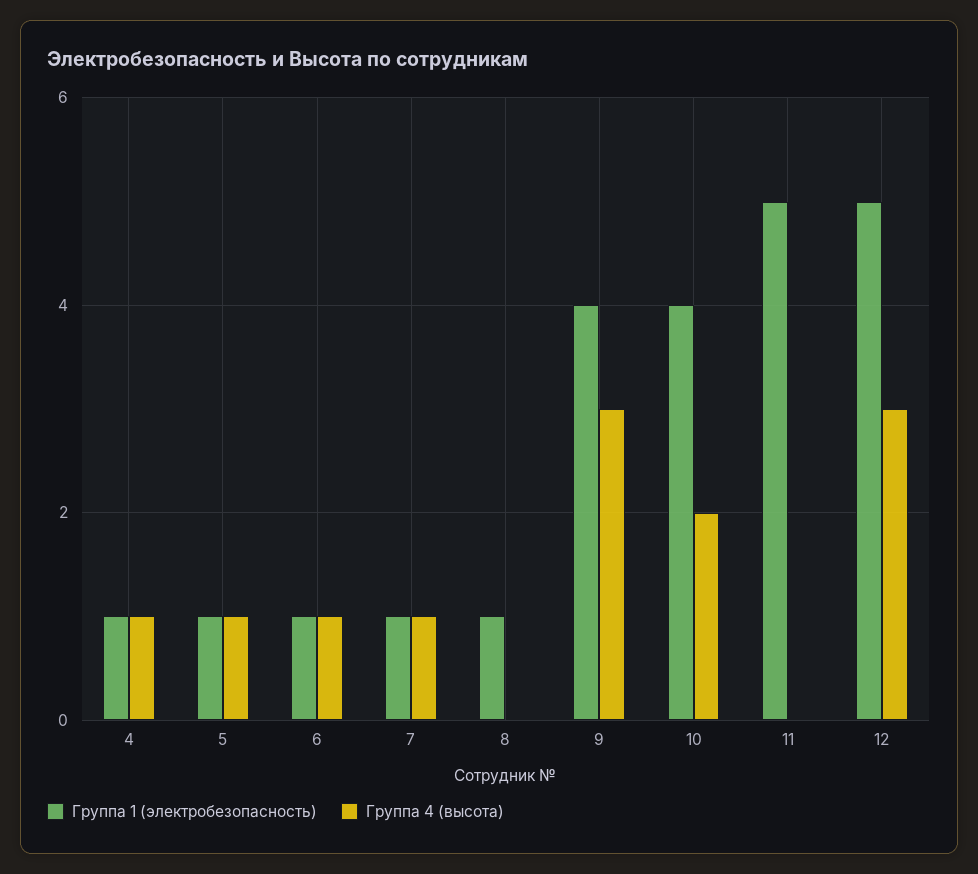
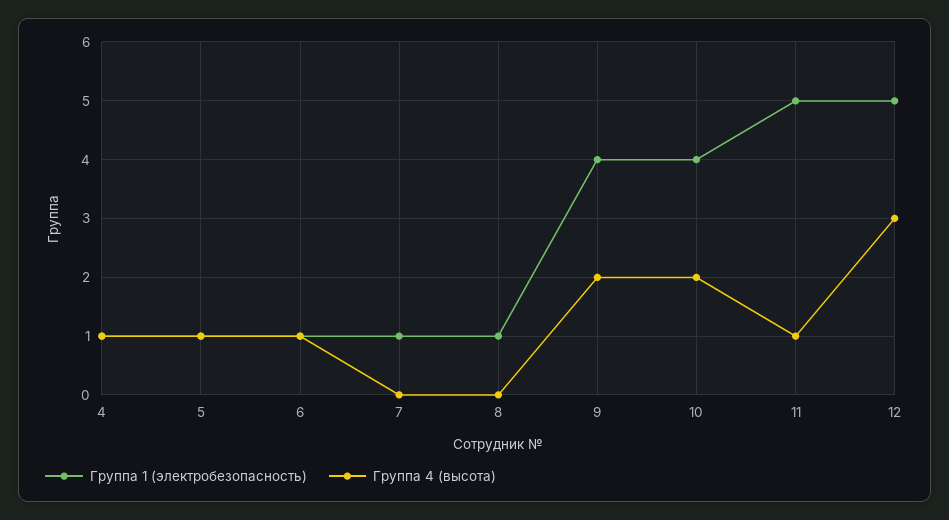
  {
    "Группа 1 (электробезопасность)": {
      "4": 1,
      "5": 1,
      "6": 1,
      "7": 1,
      "8": 1,
      "9": 4,
      "10": 4,
      "11": 5,
      "12": 5
    },
    "Группа 4 (высота)": {
      "4": 1,
      "5": 1,
      "6": 1,
-     "7": 1,
+     "7": 0,
      "8": 0,
-     "9": 3,
+     "9": 2,
      "10": 2,
-     "11": 0,
+     "11": 1,
      "12": 3
    }
  }

